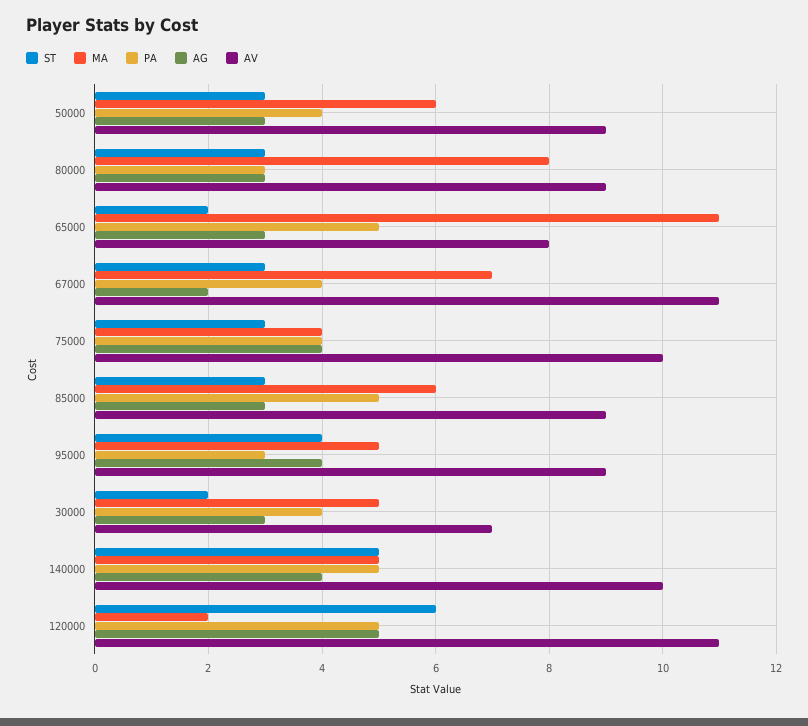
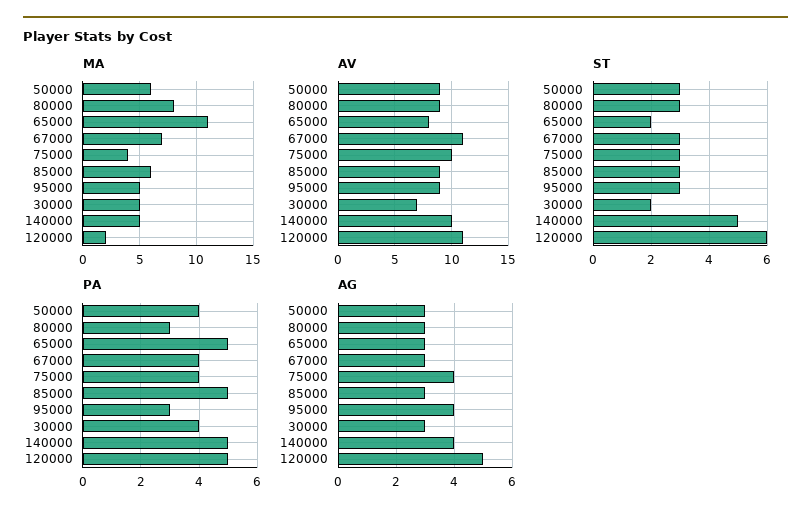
  {
    "ST": {
      "50000": 3,
      "80000": 3,
      "65000": 2,
      "67000": 3,
      "75000": 3,
      "85000": 3,
-     "95000": 4,
+     "95000": 3,
      "30000": 2,
      "140000": 5,
      "120000": 6
    },
    "MA": {
      "50000": 6,
      "80000": 8,
      "65000": 11,
      "67000": 7,
      "75000": 4,
      "85000": 6,
      "95000": 5,
      "30000": 5,
      "140000": 5,
      "120000": 2
    },
    "PA": {
      "50000": 4,
      "80000": 3,
      "65000": 5,
      "67000": 4,
      "75000": 4,
      "85000": 5,
      "95000": 3,
      "30000": 4,
      "140000": 5,
      "120000": 5
    },
    "AG": {
      "50000": 3,
      "80000": 3,
      "65000": 3,
-     "67000": 2,
+     "67000": 3,
      "75000": 4,
      "85000": 3,
      "95000": 4,
      "30000": 3,
      "140000": 4,
      "120000": 5
    },
    "AV": {
      "50000": 9,
      "80000": 9,
      "65000": 8,
      "67000": 11,
      "75000": 10,
      "85000": 9,
      "95000": 9,
      "30000": 7,
      "140000": 10,
      "120000": 11
    }
  }

